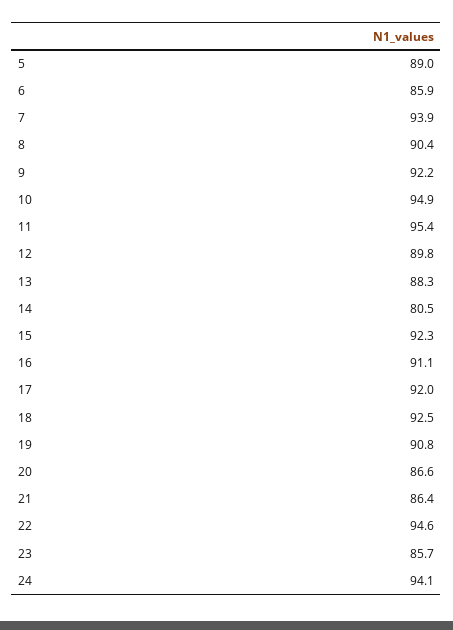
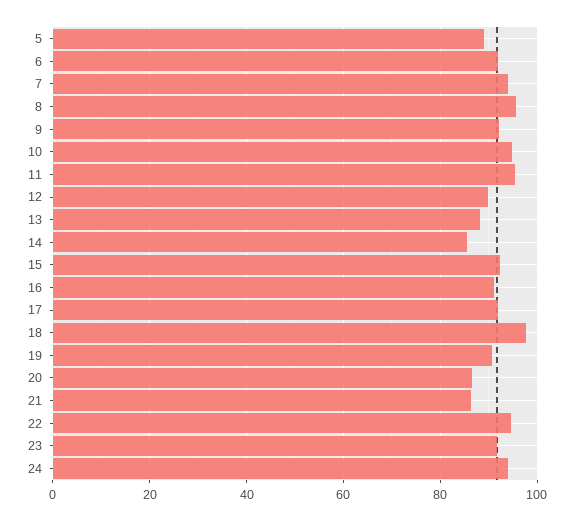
  {
    "5": 89,
-   "6": 85.9,
+   "6": 92,
    "7": 93.9,
-   "8": 90.4,
+   "8": 96,
    "9": 92.2,
    "10": 94.9,
    "11": 95.4,
    "12": 89.8,
    "13": 88.3,
-   "14": 80.5,
+   "14": 86,
    "15": 92.3,
    "16": 91.1,
    "17": 92,
-   "18": 92.5,
+   "18": 98,
    "19": 90.8,
    "20": 86.6,
    "21": 86.4,
    "22": 94.6,
-   "23": 85.7,
+   "23": 92,
    "24": 94.1
  }

